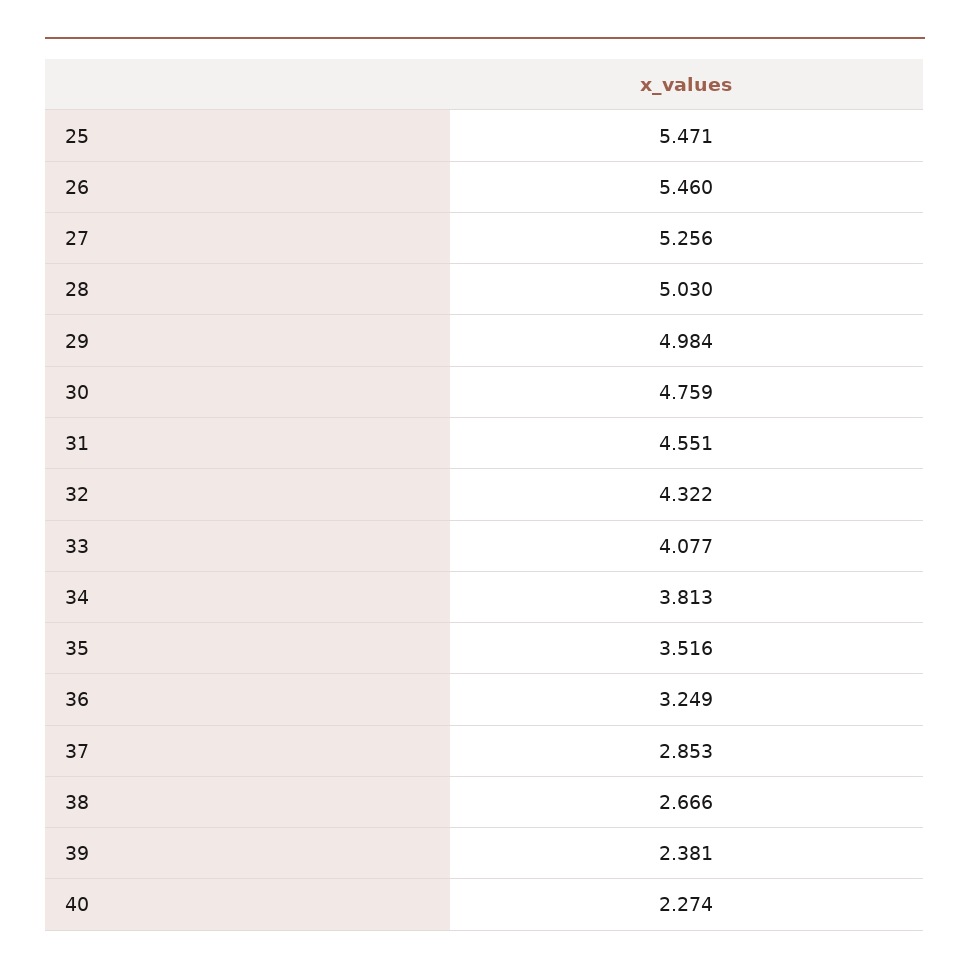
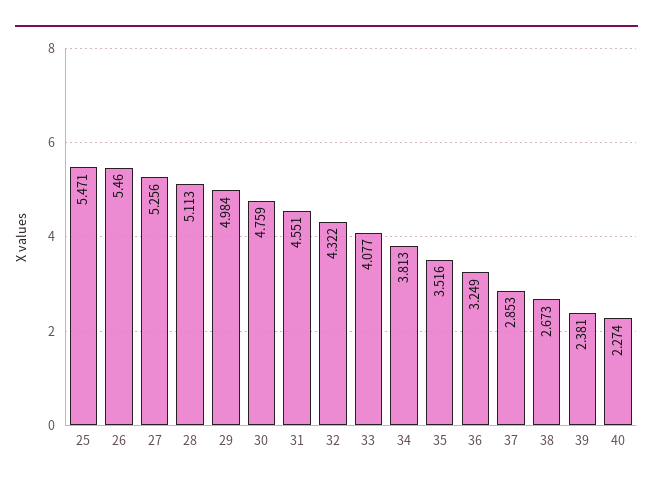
  {
    "25": 5.471,
    "26": 5.46,
    "27": 5.256,
-   "28": 5.03,
+   "28": 5.113,
    "29": 4.984,
    "30": 4.759,
    "31": 4.551,
    "32": 4.322,
    "33": 4.077,
    "34": 3.813,
    "35": 3.516,
    "36": 3.249,
    "37": 2.853,
-   "38": 2.666,
+   "38": 2.673,
    "39": 2.381,
    "40": 2.274
  }

